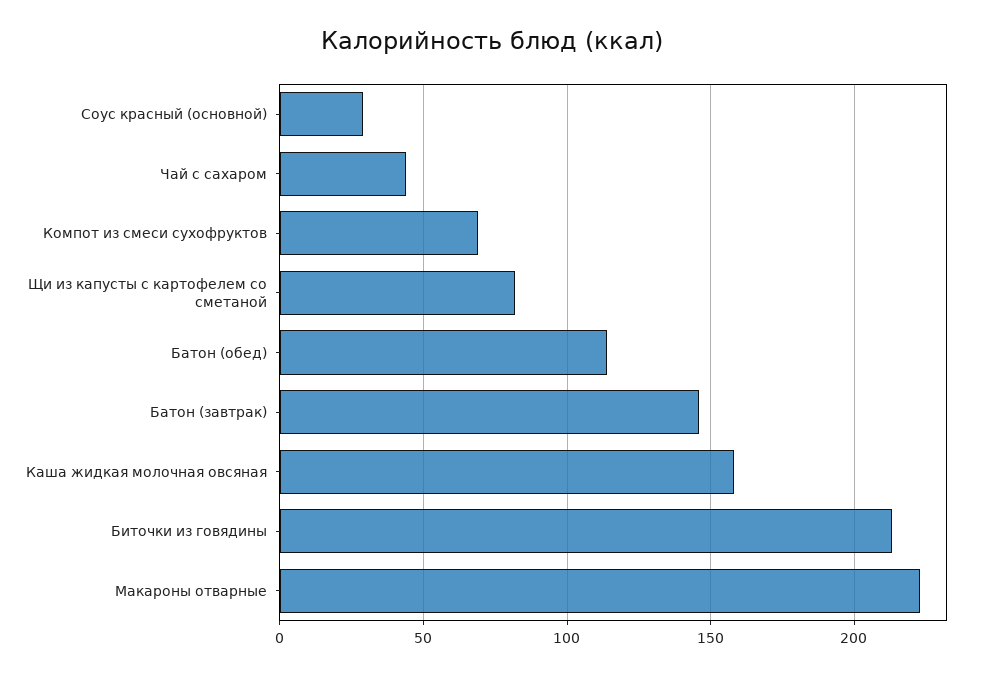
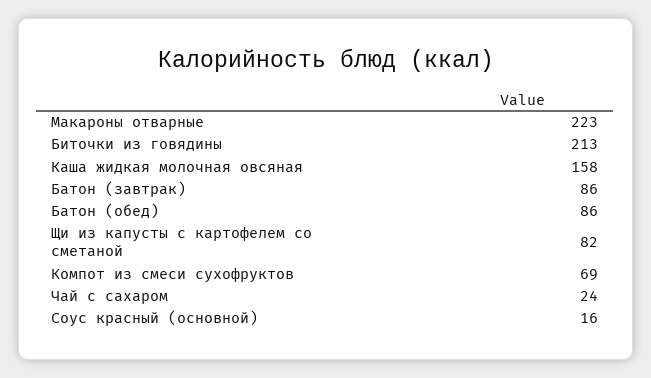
  {
-   "Соус красный (основной)": 30,
+   "Соус красный (основной)": 16,
-   "Чай с сахаром": 45,
+   "Чай с сахаром": 24,
    "Компот из смеси сухофруктов": 69,
    "Щи из капусты с картофелем со сметаной": 82,
-   "Батон (обед)": 115,
+   "Батон (обед)": 86,
-   "Батон (завтрак)": 145,
+   "Батон (завтрак)": 86,
    "Каша жидкая молочная овсяная": 158,
    "Биточки из говядины": 213,
    "Макароны отварные": 223
  }

